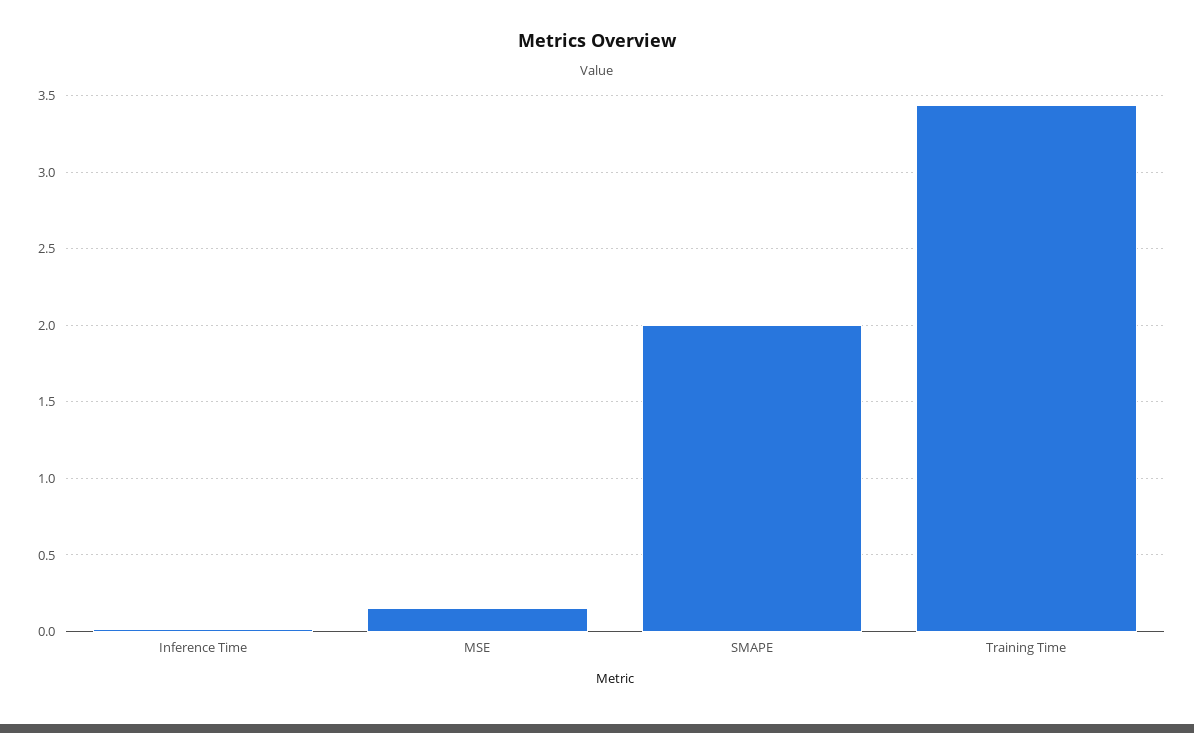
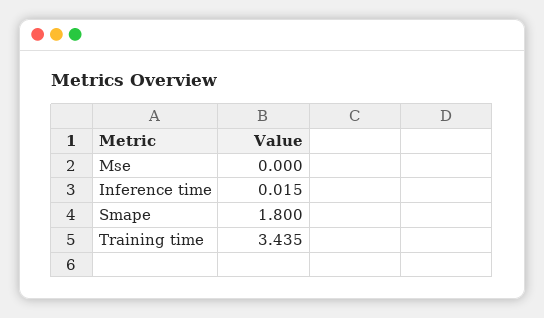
  {
    "Inference Time": 0.015,
-   "MSE": 0.15,
+   "MSE": 0,
-   "SMAPE": 2,
+   "SMAPE": 1.8,
    "Training Time": 3.435
  }

